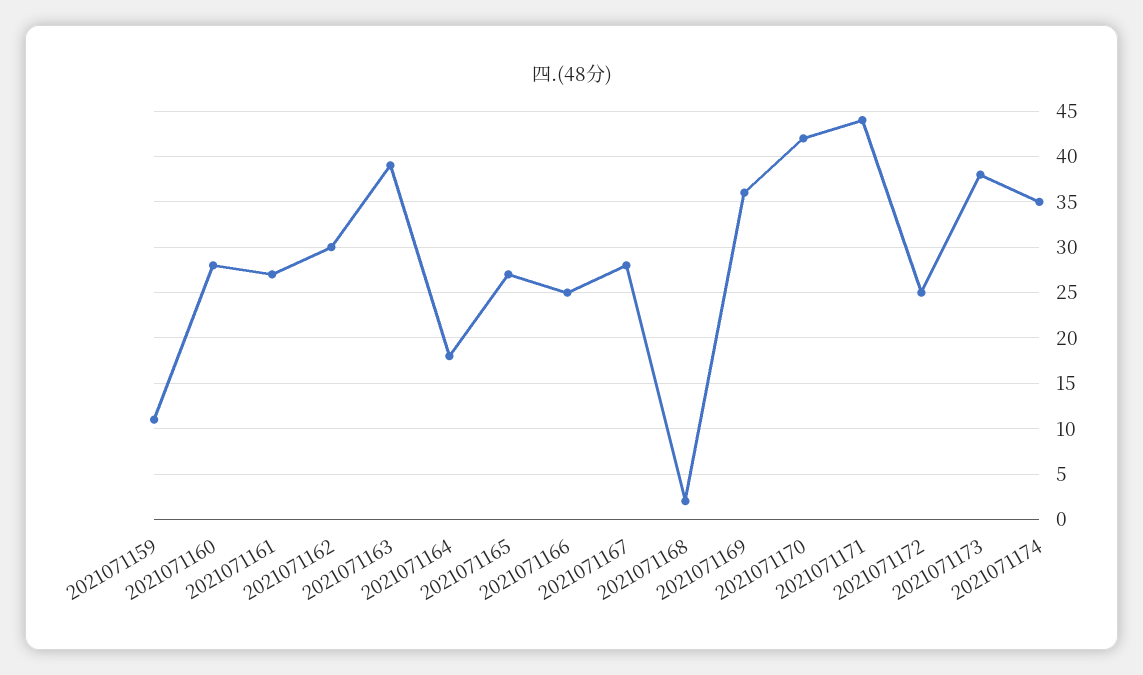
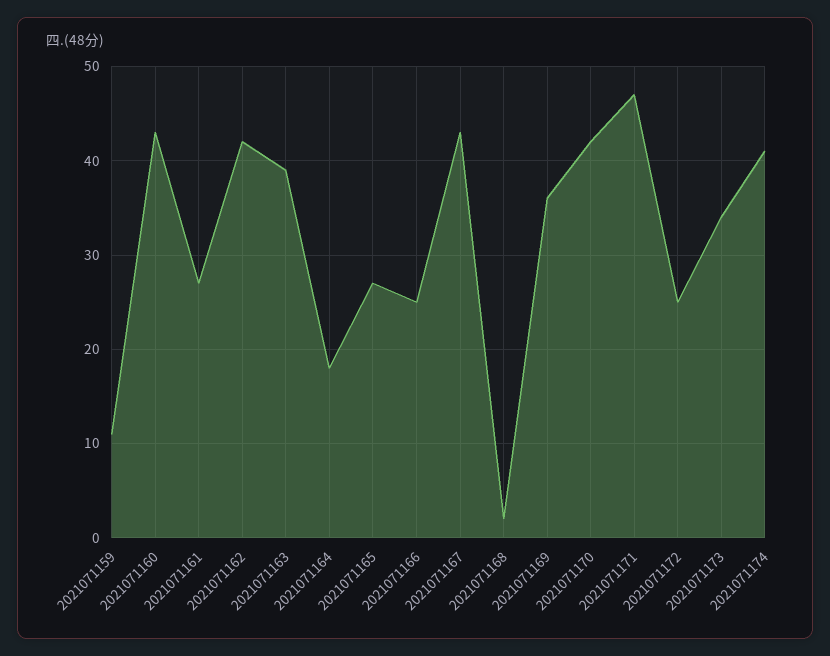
  {
    "2021071159": 11,
-   "2021071160": 28,
+   "2021071160": 43,
    "2021071161": 27,
-   "2021071162": 30,
+   "2021071162": 42,
    "2021071163": 39,
    "2021071164": 18,
    "2021071165": 27,
    "2021071166": 25,
-   "2021071167": 28,
+   "2021071167": 43,
    "2021071168": 2,
    "2021071169": 36,
    "2021071170": 42,
-   "2021071171": 44,
+   "2021071171": 47,
    "2021071172": 25,
-   "2021071173": 38,
+   "2021071173": 34,
-   "2021071174": 35
+   "2021071174": 41
  }

